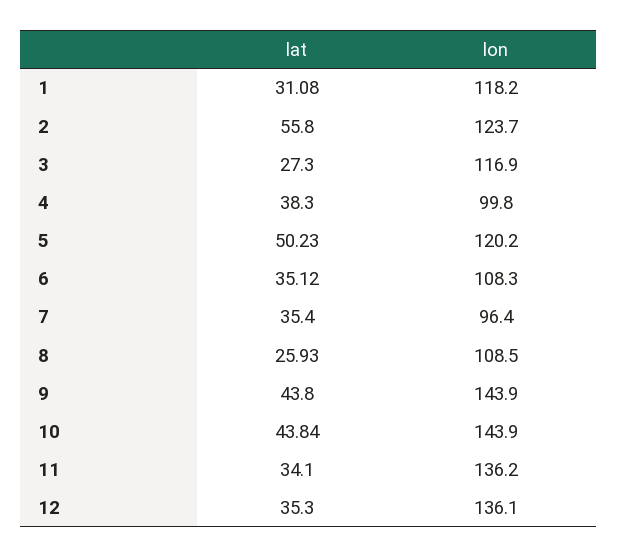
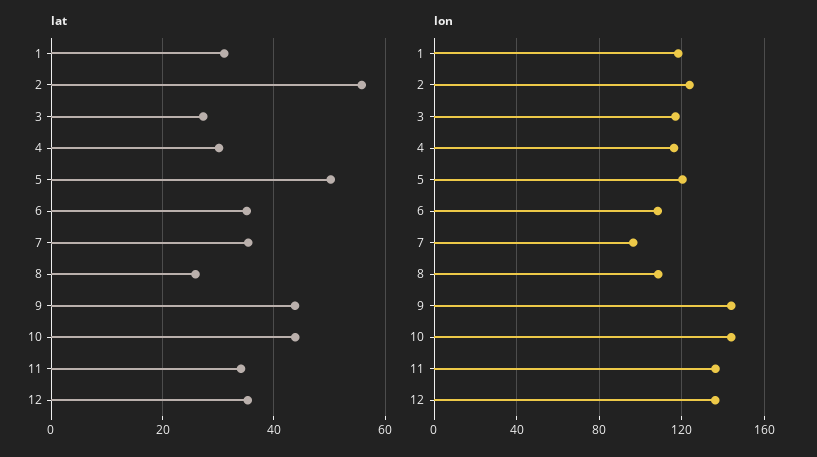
  {
    "lat": {
      "1": 31.08,
      "2": 55.8,
      "3": 27.3,
-     "4": 38.3,
+     "4": 30,
      "5": 50.23,
      "6": 35.12,
      "7": 35.4,
      "8": 25.93,
      "9": 43.8,
      "10": 43.84,
      "11": 34.1,
      "12": 35.3
    },
    "lon": {
      "1": 118.2,
      "2": 123.7,
      "3": 116.9,
-     "4": 99.8,
+     "4": 115,
      "5": 120.2,
      "6": 108.3,
      "7": 96.4,
      "8": 108.5,
      "9": 143.9,
      "10": 143.9,
      "11": 136.2,
      "12": 136.1
    }
  }

